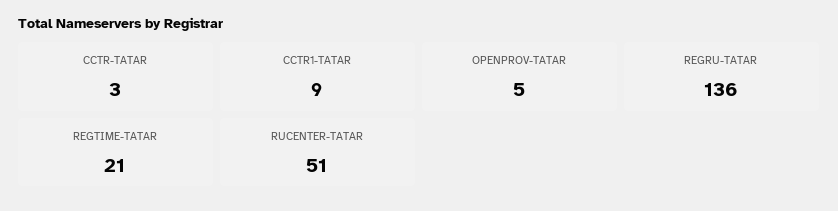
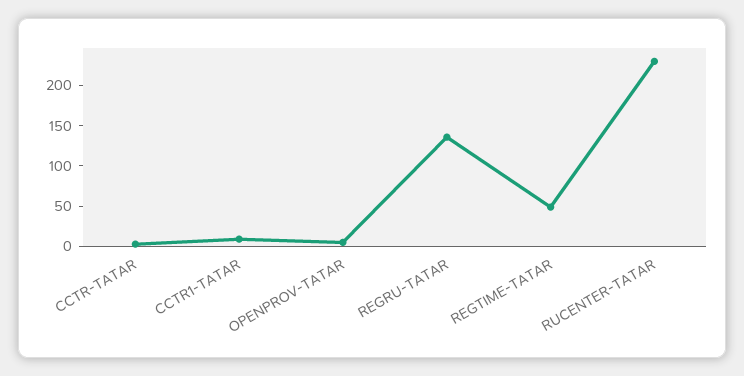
  {
    "CCTR-TATAR": 3,
    "CCTR1-TATAR": 9,
    "OPENPROV-TATAR": 5,
    "REGRU-TATAR": 136,
-   "REGTIME-TATAR": 21,
+   "REGTIME-TATAR": 50,
-   "RUCENTER-TATAR": 51
+   "RUCENTER-TATAR": 230
  }

